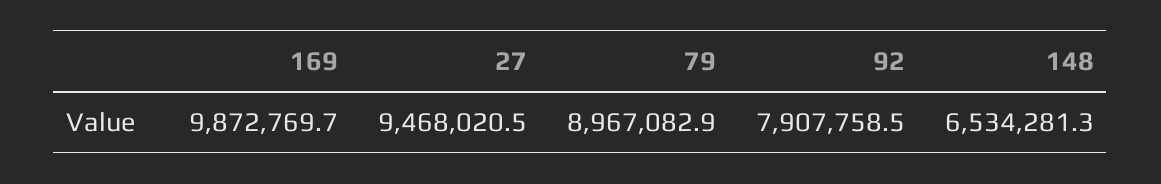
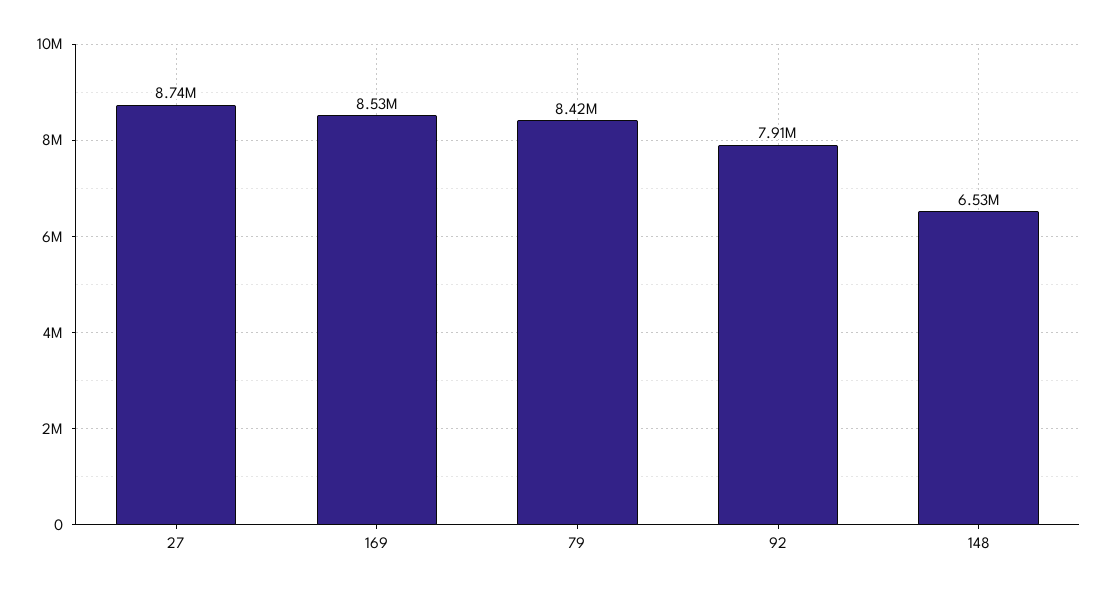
  {
-   "169": 9872769.7,
+   "169": 8530000,
-   "27": 9468020.5,
+   "27": 8740000,
-   "79": 8967082.9,
+   "79": 8420000,
    "92": 7907758.5,
    "148": 6534281.3
  }

